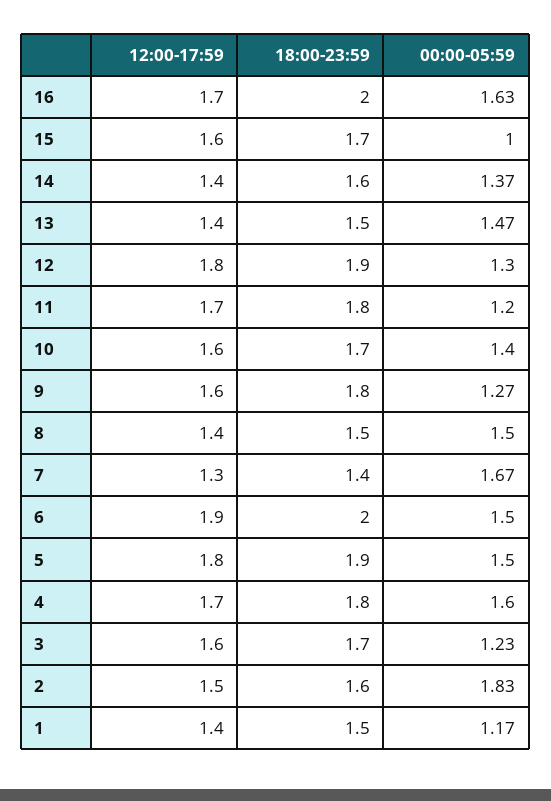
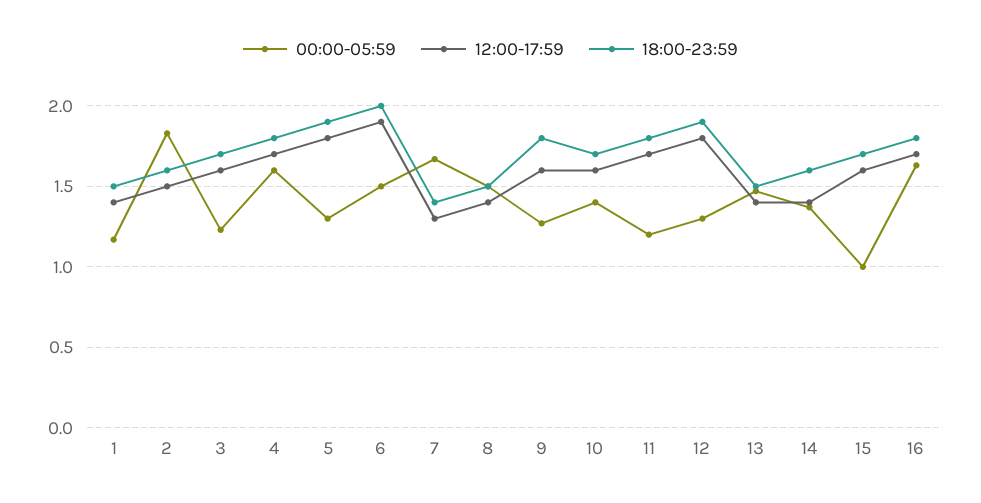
  {
    "12:00-17:59": {
      "16": 1.7,
      "15": 1.6,
      "14": 1.4,
      "13": 1.4,
      "12": 1.8,
      "11": 1.7,
      "10": 1.6,
      "9": 1.6,
      "8": 1.4,
      "7": 1.3,
      "6": 1.9,
      "5": 1.8,
      "4": 1.7,
      "3": 1.6,
      "2": 1.5,
      "1": 1.4
    },
    "18:00-23:59": {
-     "16": 2,
+     "16": 1.8,
      "15": 1.7,
      "14": 1.6,
      "13": 1.5,
      "12": 1.9,
      "11": 1.8,
      "10": 1.7,
      "9": 1.8,
      "8": 1.5,
      "7": 1.4,
      "6": 2,
      "5": 1.9,
      "4": 1.8,
      "3": 1.7,
      "2": 1.6,
      "1": 1.5
    },
    "00:00-05:59": {
      "16": 1.63,
      "15": 1,
      "14": 1.37,
      "13": 1.47,
      "12": 1.3,
      "11": 1.2,
      "10": 1.4,
      "9": 1.27,
      "8": 1.5,
      "7": 1.67,
      "6": 1.5,
-     "5": 1.5,
+     "5": 1.3,
      "4": 1.6,
      "3": 1.23,
      "2": 1.83,
      "1": 1.17
    }
  }

